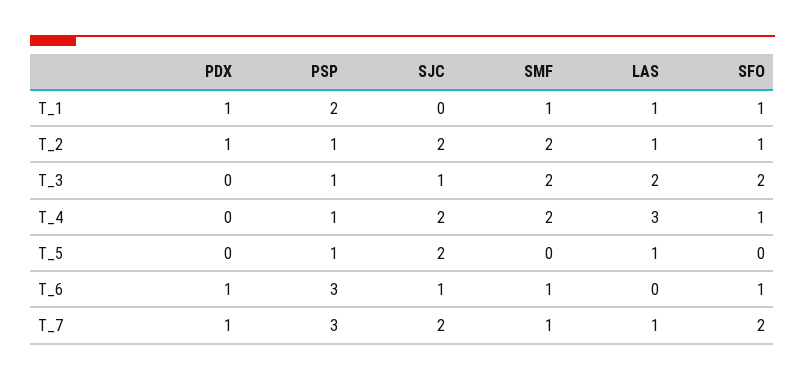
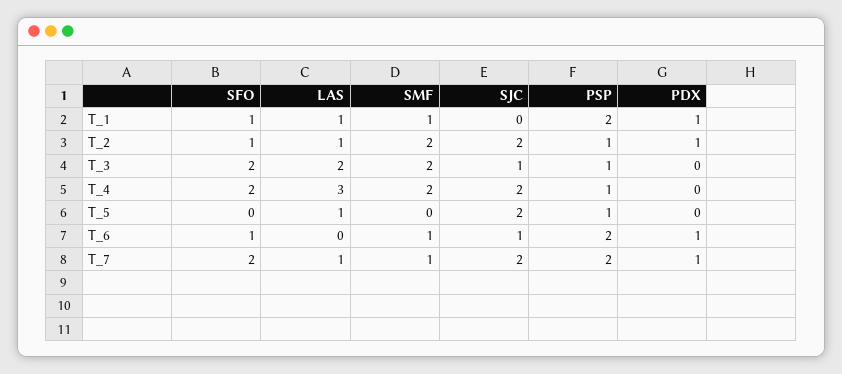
  {
    "PDX": {
      "T_1": 1,
      "T_2": 1,
      "T_3": 0,
      "T_4": 0,
      "T_5": 0,
      "T_6": 1,
      "T_7": 1
    },
    "PSP": {
      "T_1": 2,
      "T_2": 1,
      "T_3": 1,
      "T_4": 1,
      "T_5": 1,
-     "T_6": 3,
+     "T_6": 2,
-     "T_7": 3
+     "T_7": 2
    },
    "SJC": {
      "T_1": 0,
      "T_2": 2,
      "T_3": 1,
      "T_4": 2,
      "T_5": 2,
      "T_6": 1,
      "T_7": 2
    },
    "SMF": {
      "T_1": 1,
      "T_2": 2,
      "T_3": 2,
      "T_4": 2,
      "T_5": 0,
      "T_6": 1,
      "T_7": 1
    },
    "LAS": {
      "T_1": 1,
      "T_2": 1,
      "T_3": 2,
      "T_4": 3,
      "T_5": 1,
      "T_6": 0,
      "T_7": 1
    },
    "SFO": {
      "T_1": 1,
      "T_2": 1,
      "T_3": 2,
-     "T_4": 1,
+     "T_4": 2,
      "T_5": 0,
      "T_6": 1,
      "T_7": 2
    }
  }

